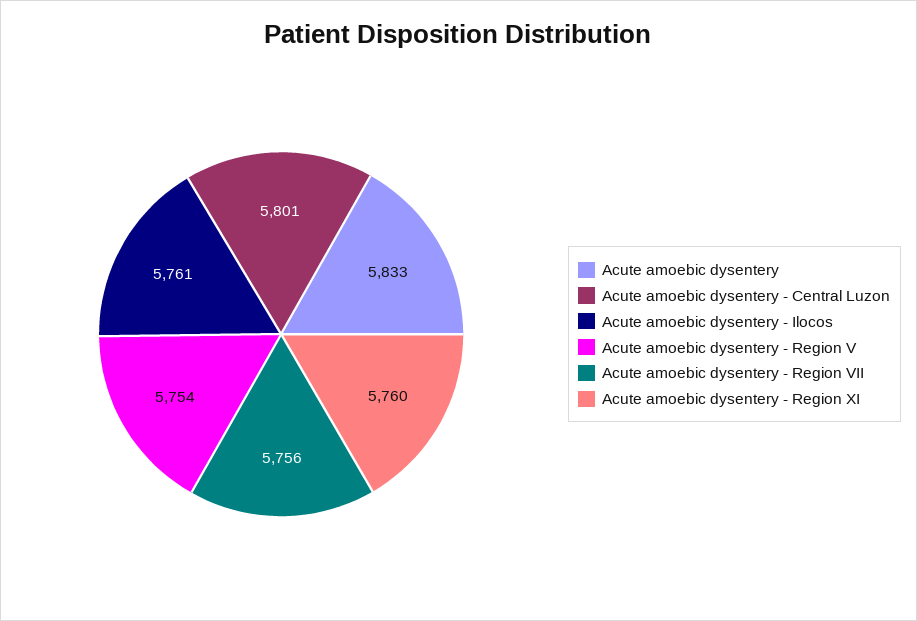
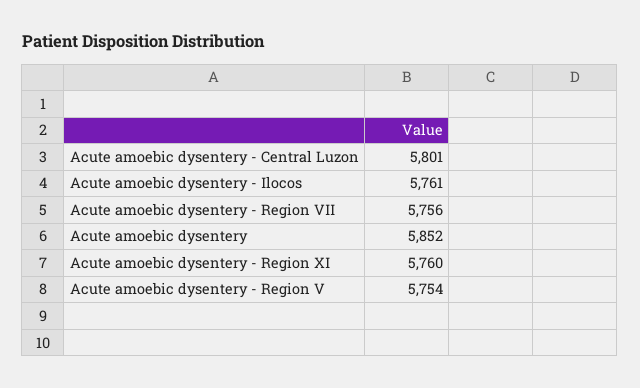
  {
-   "Acute amoebic dysentery": 5833,
+   "Acute amoebic dysentery": 5852,
    "Acute amoebic dysentery - Central Luzon": 5801,
    "Acute amoebic dysentery - Ilocos": 5761,
    "Acute amoebic dysentery - Region V": 5754,
    "Acute amoebic dysentery - Region VII": 5756,
    "Acute amoebic dysentery - Region XI": 5760
  }

